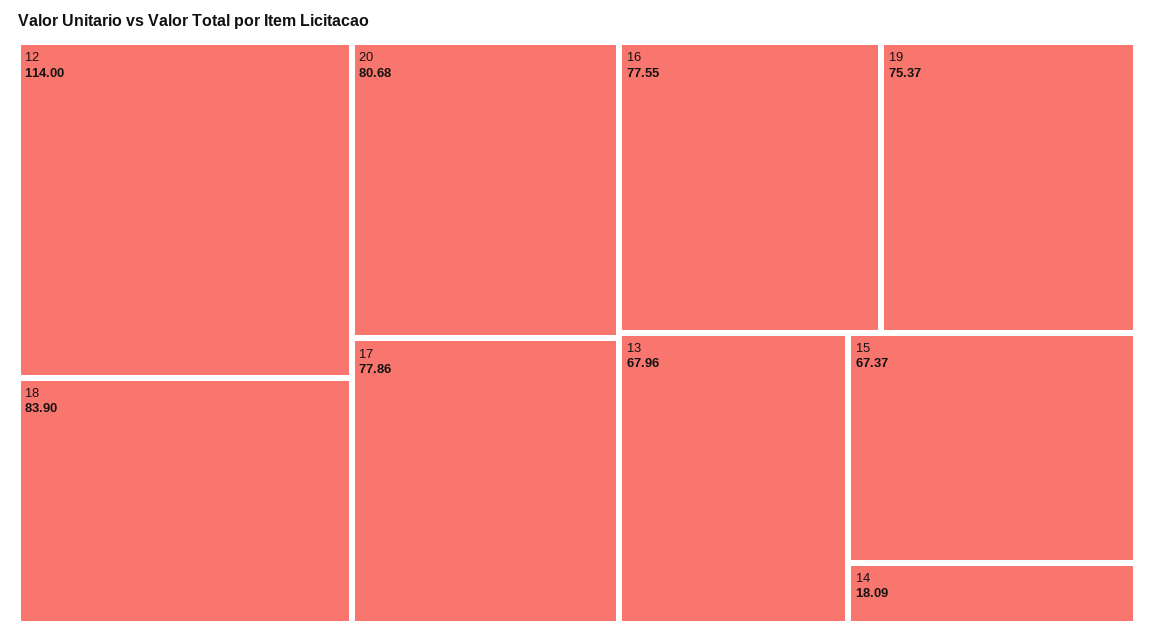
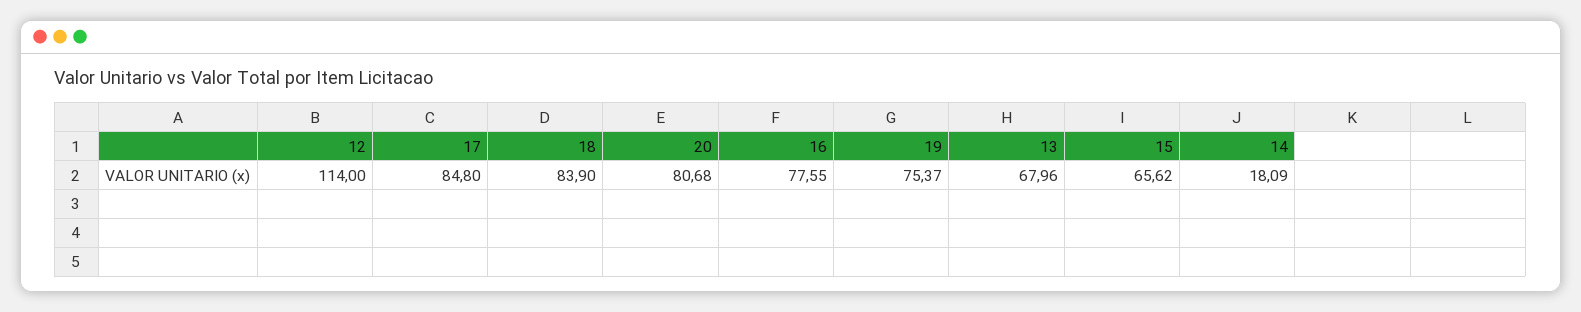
  {
    "12": 114,
    "18": 83.9,
    "20": 80.68,
-   "17": 77.86,
+   "17": 84.8,
    "16": 77.55,
    "19": 75.37,
    "13": 67.96,
-   "15": 67.37,
+   "15": 65.62,
    "14": 18.09
  }

